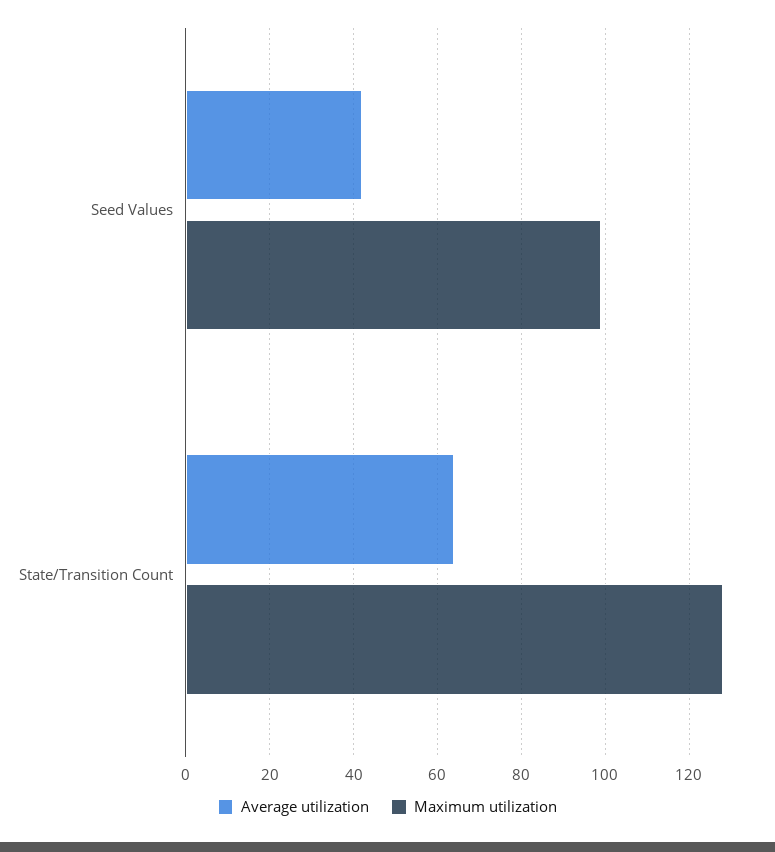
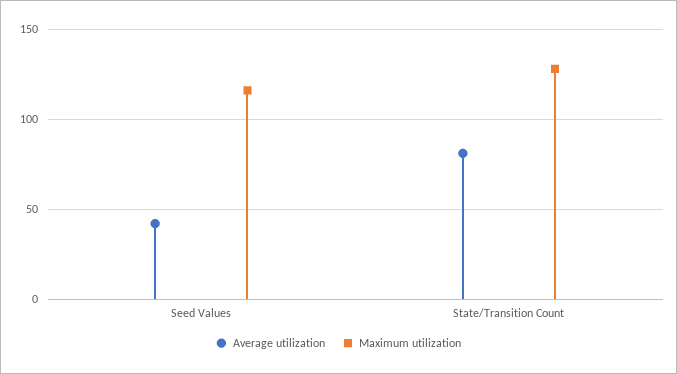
  {
    "Average utilization": {
      "Seed Values": 40,
-     "State/Transition Count": 65
+     "State/Transition Count": 80
    },
    "Maximum utilization": {
-     "Seed Values": 100,
+     "Seed Values": 115,
      "State/Transition Count": 130
    }
  }

